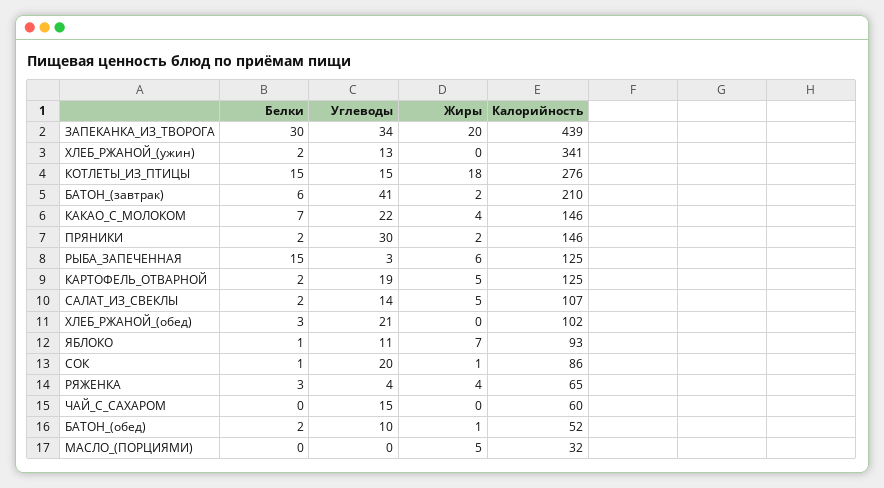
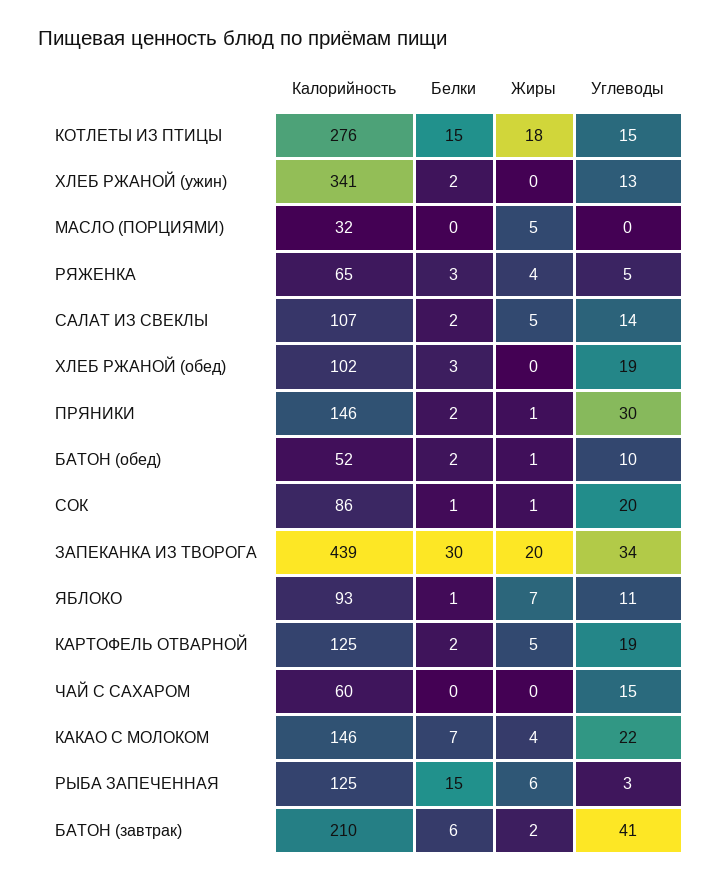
  {
    "Белки": {
      "ЗАПЕКАНКА_ИЗ_ТВОРОГА": 30,
      "ХЛЕБ_РЖАНОЙ_(ужин)": 2,
      "КОТЛЕТЫ_ИЗ_ПТИЦЫ": 15,
      "БАТОН_(завтрак)": 6,
      "КАКАО_С_МОЛОКОМ": 7,
      "ПРЯНИКИ": 2,
      "РЫБА_ЗАПЕЧЕННАЯ": 15,
      "КАРТОФЕЛЬ_ОТВАРНОЙ": 2,
      "САЛАТ_ИЗ_СВЕКЛЫ": 2,
      "ХЛЕБ_РЖАНОЙ_(обед)": 3,
      "ЯБЛОКО": 1,
      "СОК": 1,
      "РЯЖЕНКА": 3,
      "ЧАЙ_С_САХАРОМ": 0,
      "БАТОН_(обед)": 2,
      "МАСЛО_(ПОРЦИЯМИ)": 0
    },
    "Углеводы": {
      "ЗАПЕКАНКА_ИЗ_ТВОРОГА": 34,
      "ХЛЕБ_РЖАНОЙ_(ужин)": 13,
      "КОТЛЕТЫ_ИЗ_ПТИЦЫ": 15,
      "БАТОН_(завтрак)": 41,
      "КАКАО_С_МОЛОКОМ": 22,
      "ПРЯНИКИ": 30,
      "РЫБА_ЗАПЕЧЕННАЯ": 3,
      "КАРТОФЕЛЬ_ОТВАРНОЙ": 19,
      "САЛАТ_ИЗ_СВЕКЛЫ": 14,
-     "ХЛЕБ_РЖАНОЙ_(обед)": 21,
+     "ХЛЕБ_РЖАНОЙ_(обед)": 19,
      "ЯБЛОКО": 11,
      "СОК": 20,
-     "РЯЖЕНКА": 4,
+     "РЯЖЕНКА": 5,
      "ЧАЙ_С_САХАРОМ": 15,
      "БАТОН_(обед)": 10,
      "МАСЛО_(ПОРЦИЯМИ)": 0
    },
    "Жиры": {
      "ЗАПЕКАНКА_ИЗ_ТВОРОГА": 20,
      "ХЛЕБ_РЖАНОЙ_(ужин)": 0,
      "КОТЛЕТЫ_ИЗ_ПТИЦЫ": 18,
      "БАТОН_(завтрак)": 2,
      "КАКАО_С_МОЛОКОМ": 4,
-     "ПРЯНИКИ": 2,
+     "ПРЯНИКИ": 1,
      "РЫБА_ЗАПЕЧЕННАЯ": 6,
      "КАРТОФЕЛЬ_ОТВАРНОЙ": 5,
      "САЛАТ_ИЗ_СВЕКЛЫ": 5,
      "ХЛЕБ_РЖАНОЙ_(обед)": 0,
      "ЯБЛОКО": 7,
      "СОК": 1,
      "РЯЖЕНКА": 4,
      "ЧАЙ_С_САХАРОМ": 0,
      "БАТОН_(обед)": 1,
      "МАСЛО_(ПОРЦИЯМИ)": 5
    },
    "Калорийность": {
      "ЗАПЕКАНКА_ИЗ_ТВОРОГА": 439,
      "ХЛЕБ_РЖАНОЙ_(ужин)": 341,
      "КОТЛЕТЫ_ИЗ_ПТИЦЫ": 276,
      "БАТОН_(завтрак)": 210,
      "КАКАО_С_МОЛОКОМ": 146,
      "ПРЯНИКИ": 146,
      "РЫБА_ЗАПЕЧЕННАЯ": 125,
      "КАРТОФЕЛЬ_ОТВАРНОЙ": 125,
      "САЛАТ_ИЗ_СВЕКЛЫ": 107,
      "ХЛЕБ_РЖАНОЙ_(обед)": 102,
      "ЯБЛОКО": 93,
      "СОК": 86,
      "РЯЖЕНКА": 65,
      "ЧАЙ_С_САХАРОМ": 60,
      "БАТОН_(обед)": 52,
      "МАСЛО_(ПОРЦИЯМИ)": 32
    }
  }

